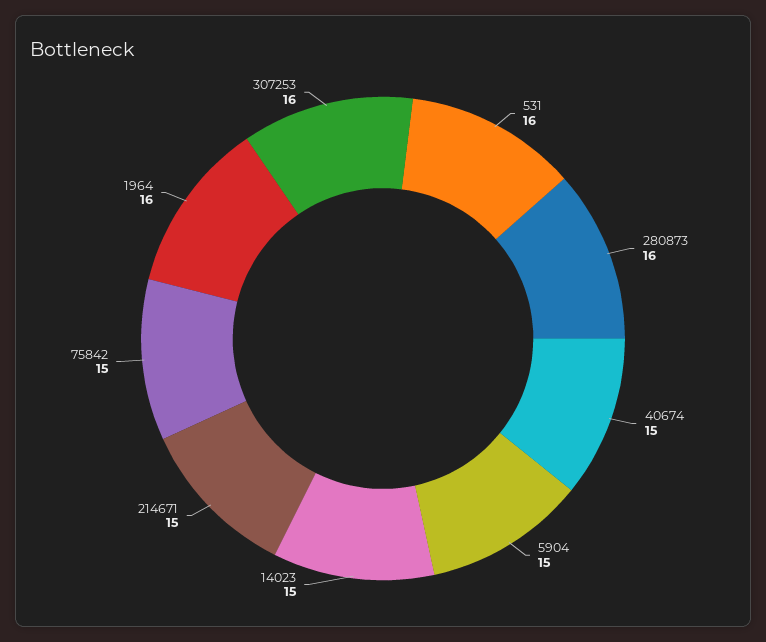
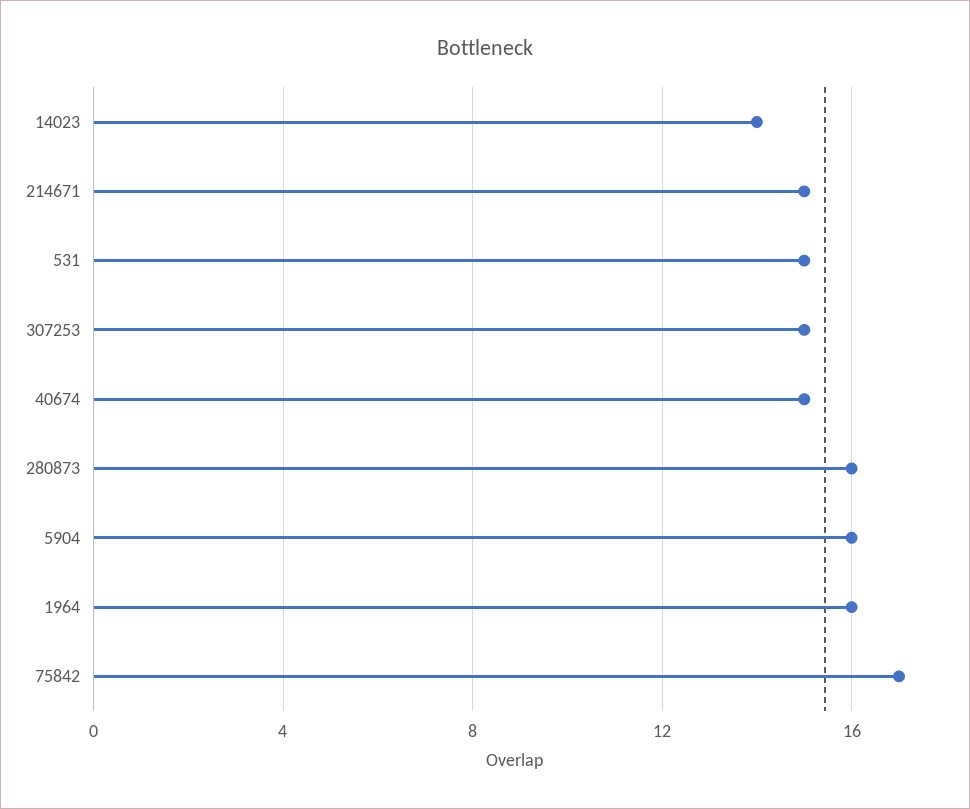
  {
-   "531": 16,
+   "531": 15,
    "280873": 16,
    "40674": 15,
-   "5904": 15,
+   "5904": 16,
-   "14023": 15,
+   "14023": 14,
    "214671": 15,
-   "75842": 15,
+   "75842": 17,
    "1964": 16,
-   "307253": 16
+   "307253": 15
  }

